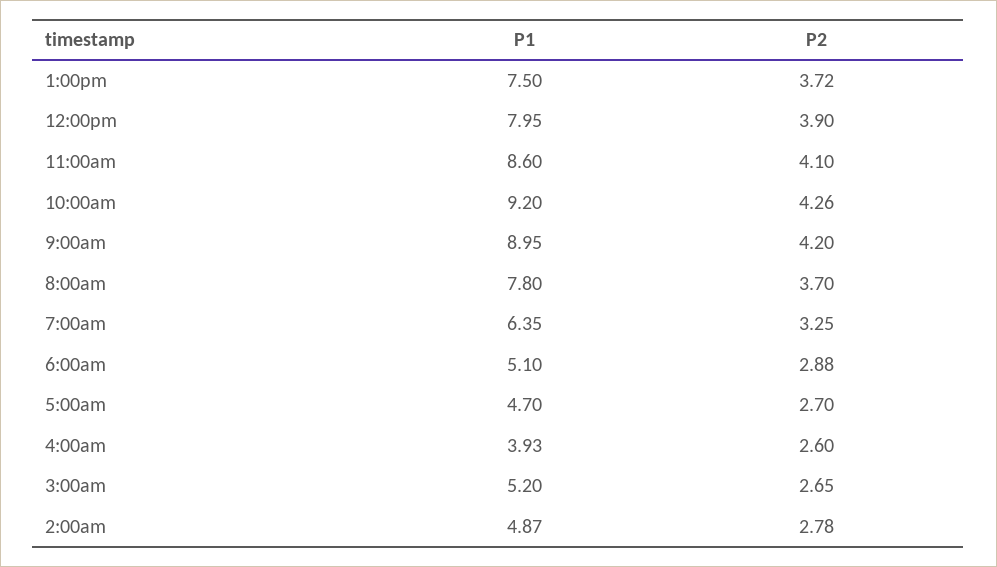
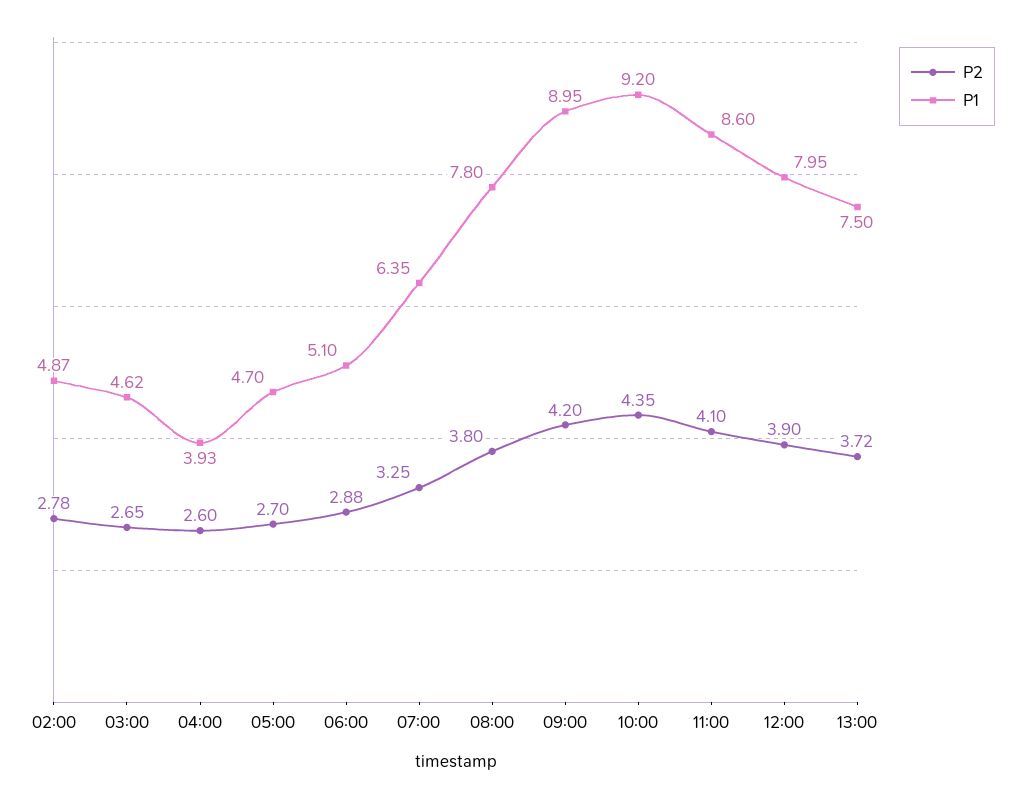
  {
    "P1": {
      "1:00pm": 7.5,
      "12:00pm": 7.95,
      "11:00am": 8.6,
      "10:00am": 9.2,
      "9:00am": 8.95,
      "8:00am": 7.8,
      "7:00am": 6.35,
      "6:00am": 5.1,
      "5:00am": 4.7,
      "4:00am": 3.93,
-     "3:00am": 5.2,
+     "3:00am": 4.62,
      "2:00am": 4.87
    },
    "P2": {
      "1:00pm": 3.72,
      "12:00pm": 3.9,
      "11:00am": 4.1,
-     "10:00am": 4.26,
+     "10:00am": 4.35,
      "9:00am": 4.2,
-     "8:00am": 3.7,
+     "8:00am": 3.8,
      "7:00am": 3.25,
      "6:00am": 2.88,
      "5:00am": 2.7,
      "4:00am": 2.6,
      "3:00am": 2.65,
      "2:00am": 2.78
    }
  }

